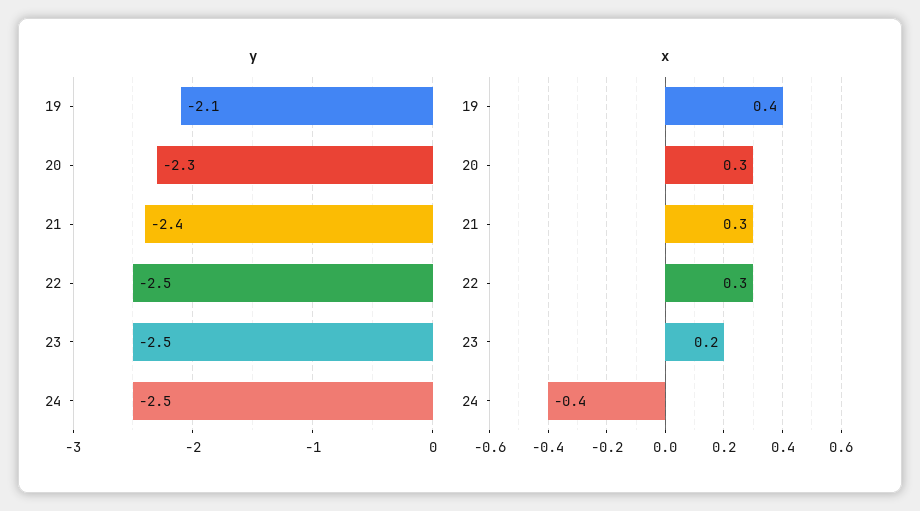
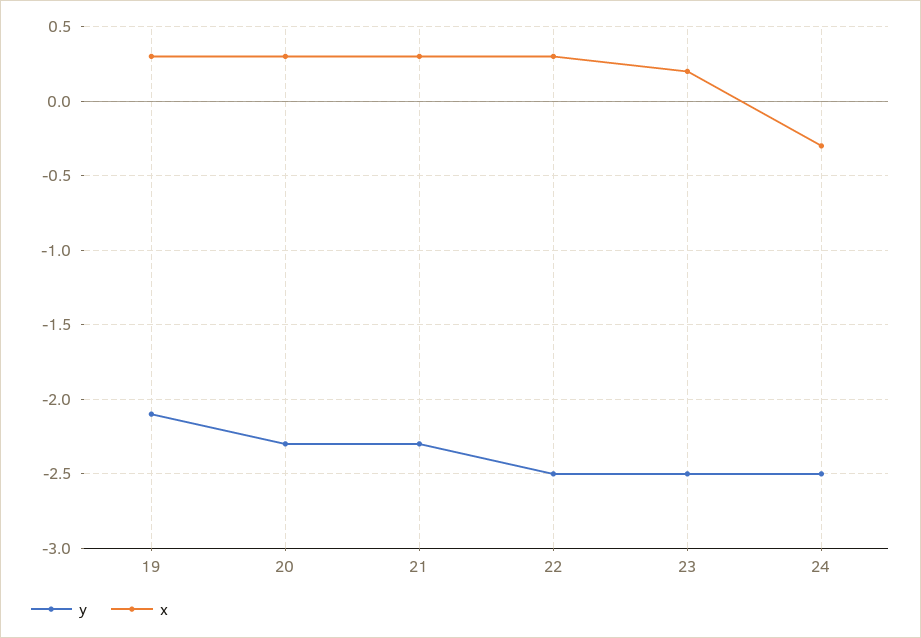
  {
    "y": {
      "19": -2.1,
      "20": -2.3,
-     "21": -2.4,
+     "21": -2.3,
      "22": -2.5,
      "23": -2.5,
      "24": -2.5
    },
    "x": {
-     "19": 0.4,
+     "19": 0.3,
      "20": 0.3,
      "21": 0.3,
      "22": 0.3,
      "23": 0.2,
-     "24": -0.4
+     "24": -0.3
    }
  }

